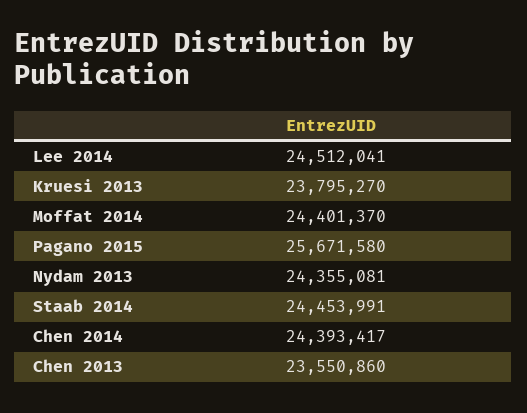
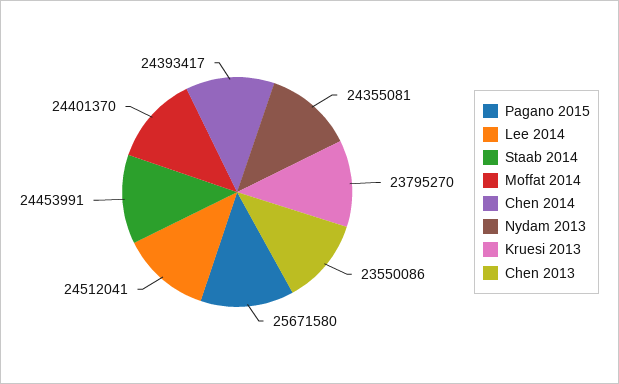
  {
    "Lee 2014": 24512041,
    "Kruesi 2013": 23795270,
    "Moffat 2014": 24401370,
    "Pagano 2015": 25671580,
    "Nydam 2013": 24355081,
    "Staab 2014": 24453991,
    "Chen 2014": 24393417,
-   "Chen 2013": 23550860
+   "Chen 2013": 23550086
  }

